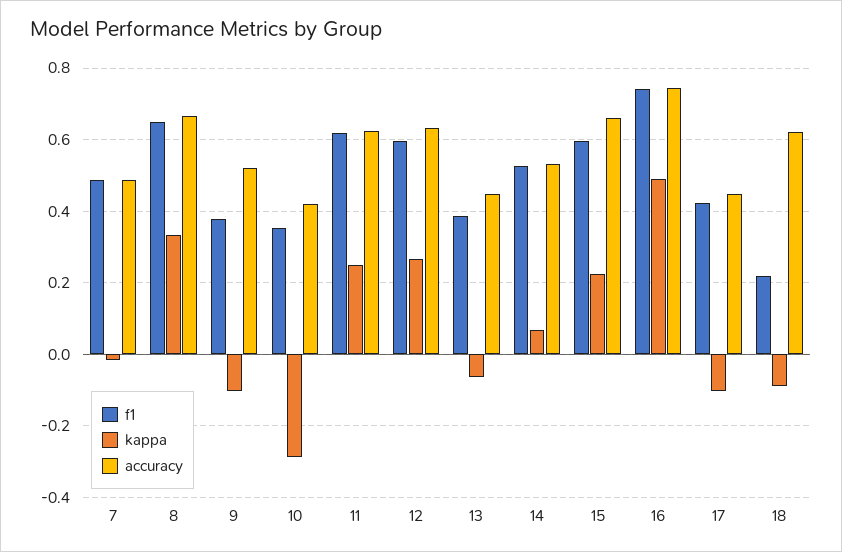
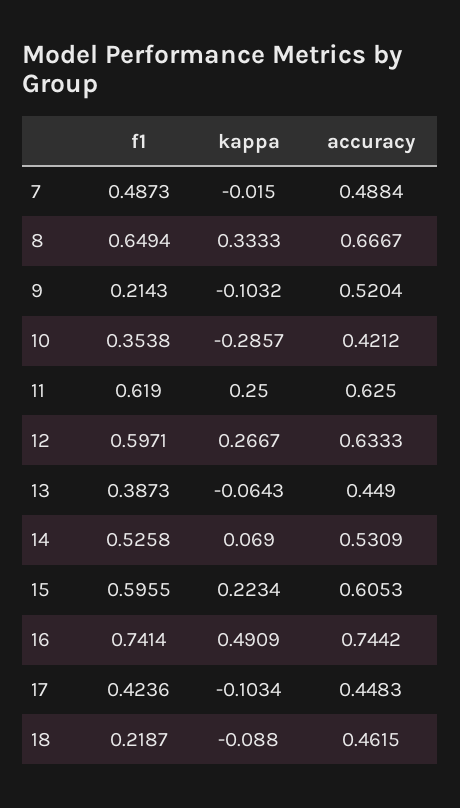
  {
    "f1": {
      "7": 0.4873,
      "8": 0.6494,
-     "9": 0.38,
+     "9": 0.2143,
      "10": 0.3538,
      "11": 0.619,
      "12": 0.5971,
      "13": 0.3873,
      "14": 0.5258,
      "15": 0.5955,
      "16": 0.7414,
      "17": 0.4236,
      "18": 0.2187
    },
    "kappa": {
      "7": -0.015,
      "8": 0.3333,
      "9": -0.1032,
      "10": -0.2857,
      "11": 0.25,
      "12": 0.2667,
      "13": -0.0643,
      "14": 0.069,
      "15": 0.2234,
      "16": 0.4909,
      "17": -0.1034,
      "18": -0.088
    },
    "accuracy": {
      "7": 0.4884,
      "8": 0.6667,
      "9": 0.5204,
      "10": 0.4212,
      "11": 0.625,
      "12": 0.6333,
      "13": 0.449,
      "14": 0.5309,
-     "15": 0.66,
+     "15": 0.6053,
      "16": 0.7442,
      "17": 0.4483,
-     "18": 0.62
+     "18": 0.4615
    }
  }

